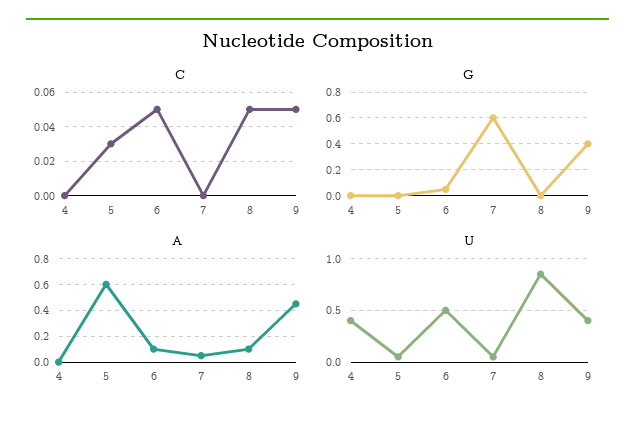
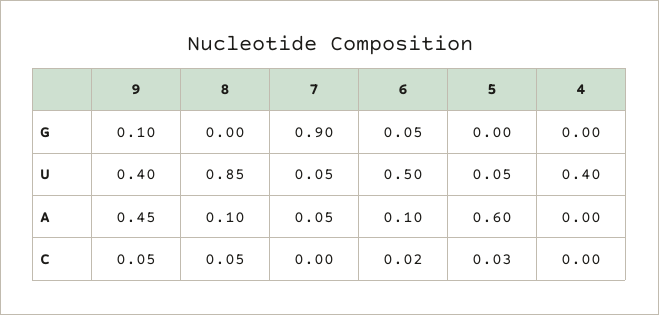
  {
    "C": {
      "4": 0,
      "5": 0.03,
-     "6": 0.05,
+     "6": 0.02,
      "7": 0,
      "8": 0.05,
      "9": 0.05
    },
    "G": {
      "4": 0,
      "5": 0,
      "6": 0.05,
-     "7": 0.6,
+     "7": 0.9,
      "8": 0,
-     "9": 0.4
+     "9": 0.1
    },
    "A": {
      "4": 0,
      "5": 0.6,
      "6": 0.1,
      "7": 0.05,
      "8": 0.1,
      "9": 0.45
    },
    "U": {
      "4": 0.4,
      "5": 0.05,
      "6": 0.5,
      "7": 0.05,
      "8": 0.85,
      "9": 0.4
    }
  }

